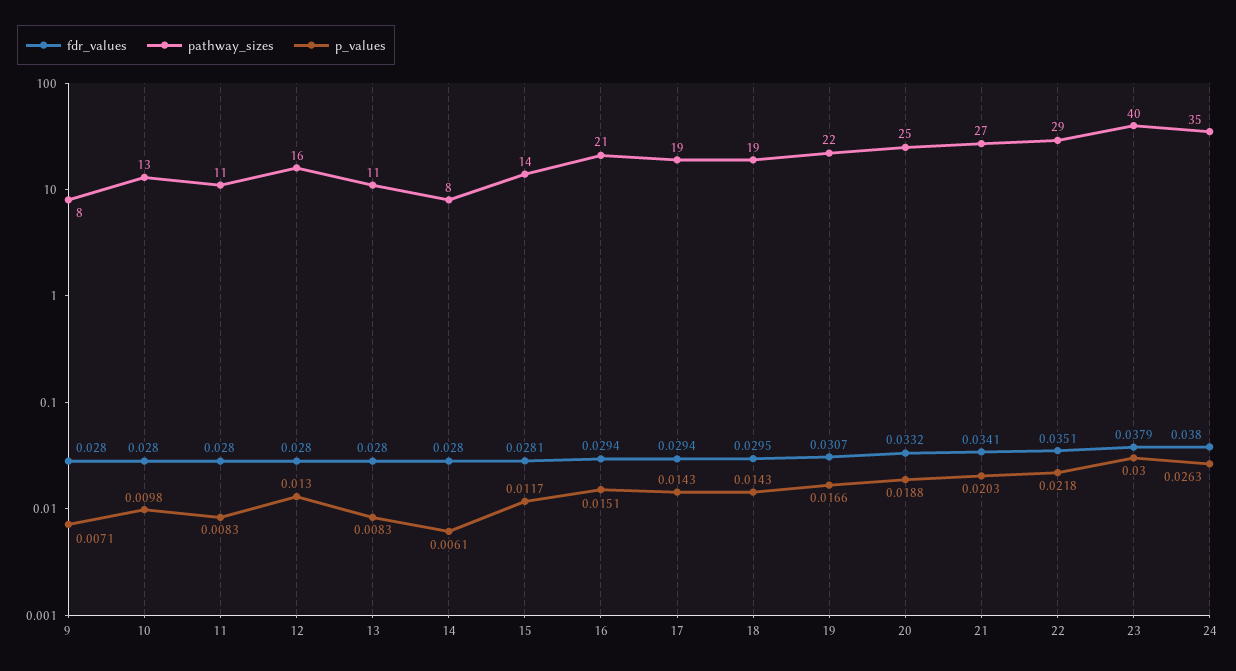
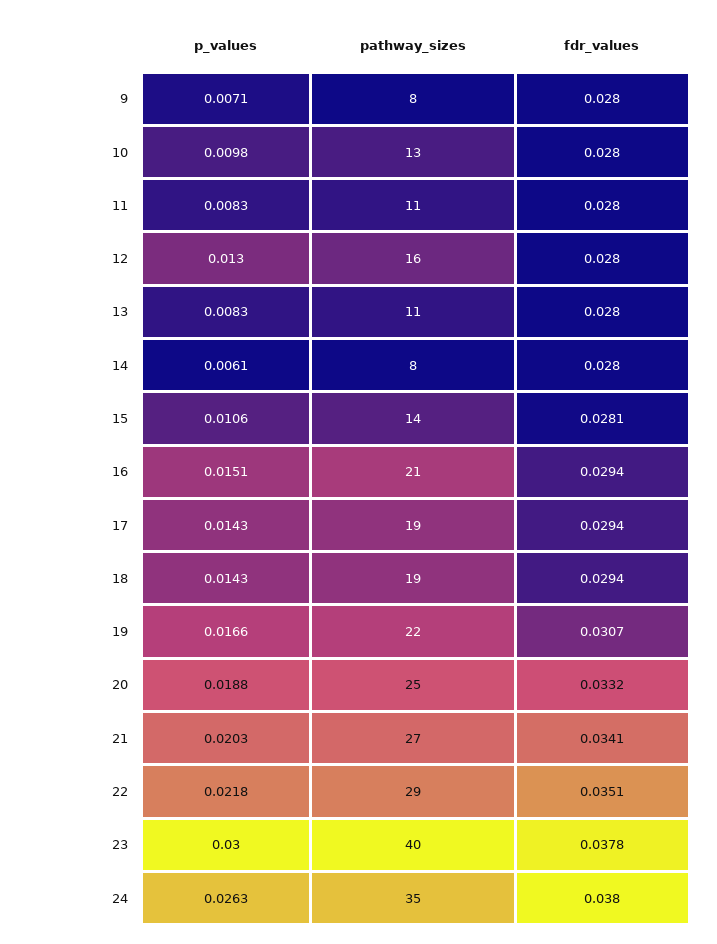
  {
    "fdr_values": {
      "9": 0.028,
      "10": 0.028,
      "11": 0.028,
      "12": 0.028,
      "13": 0.028,
      "14": 0.028,
      "15": 0.0281,
      "16": 0.0294,
      "17": 0.0294,
-     "18": 0.0295,
+     "18": 0.0294,
      "19": 0.0307,
      "20": 0.0332,
      "21": 0.0341,
      "22": 0.0351,
-     "23": 0.0379,
+     "23": 0.0378,
      "24": 0.038
    },
    "pathway_sizes": {
      "9": 8,
      "10": 13,
      "11": 11,
      "12": 16,
      "13": 11,
      "14": 8,
      "15": 14,
      "16": 21,
      "17": 19,
      "18": 19,
      "19": 22,
      "20": 25,
      "21": 27,
      "22": 29,
      "23": 40,
      "24": 35
    },
    "p_values": {
      "9": 0.0071,
      "10": 0.0098,
      "11": 0.0083,
      "12": 0.013,
      "13": 0.0083,
      "14": 0.0061,
-     "15": 0.0117,
+     "15": 0.0106,
      "16": 0.0151,
      "17": 0.0143,
      "18": 0.0143,
      "19": 0.0166,
      "20": 0.0188,
      "21": 0.0203,
      "22": 0.0218,
      "23": 0.03,
      "24": 0.0263
    }
  }

